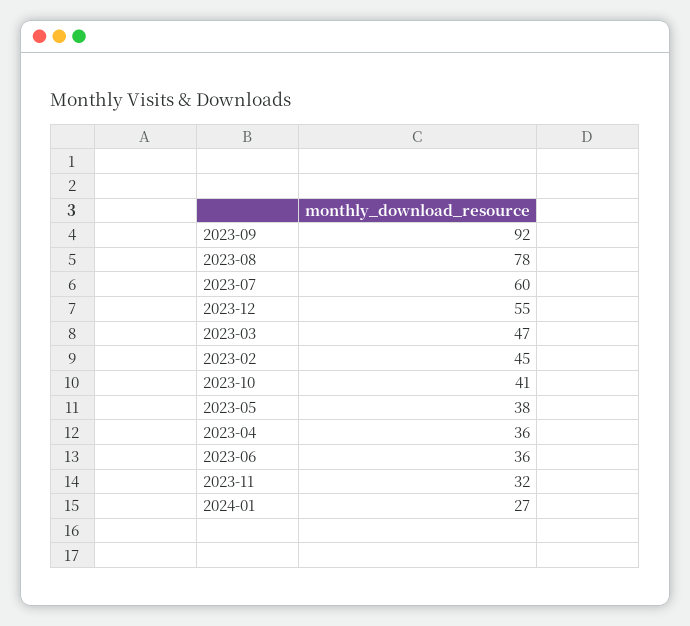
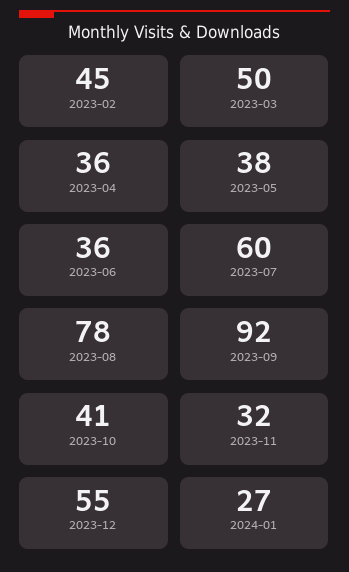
  {
    "2023-09": 92,
    "2023-08": 78,
    "2023-07": 60,
    "2023-12": 55,
-   "2023-03": 47,
+   "2023-03": 50,
    "2023-02": 45,
    "2023-10": 41,
    "2023-05": 38,
    "2023-04": 36,
    "2023-06": 36,
    "2023-11": 32,
    "2024-01": 27
  }

